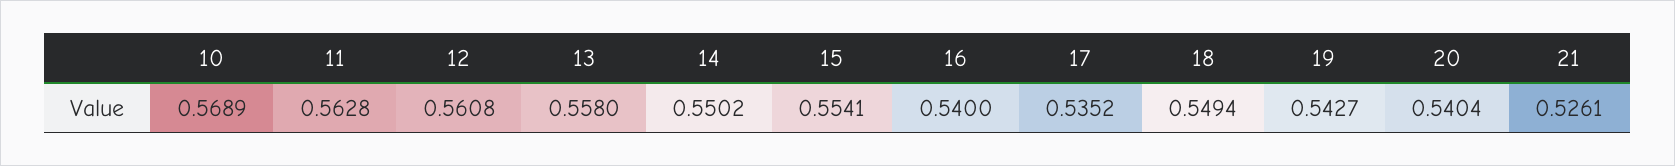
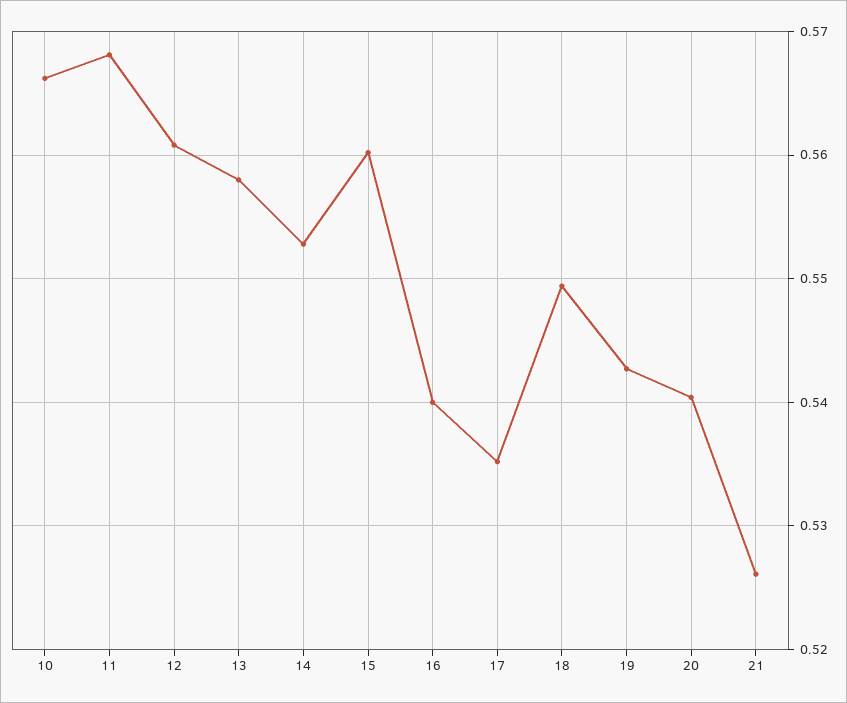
  {
-   "10": 0.5689,
+   "10": 0.566,
-   "11": 0.5628,
+   "11": 0.568,
    "12": 0.5608,
    "13": 0.558,
-   "14": 0.5502,
+   "14": 0.553,
-   "15": 0.5541,
+   "15": 0.56,
    "16": 0.54,
    "17": 0.5352,
    "18": 0.5494,
    "19": 0.5427,
    "20": 0.5404,
    "21": 0.5261
  }

